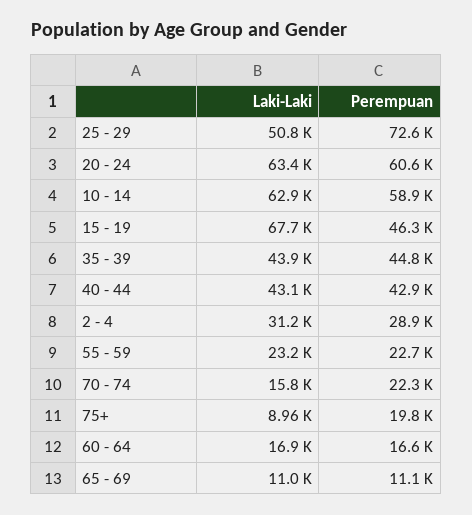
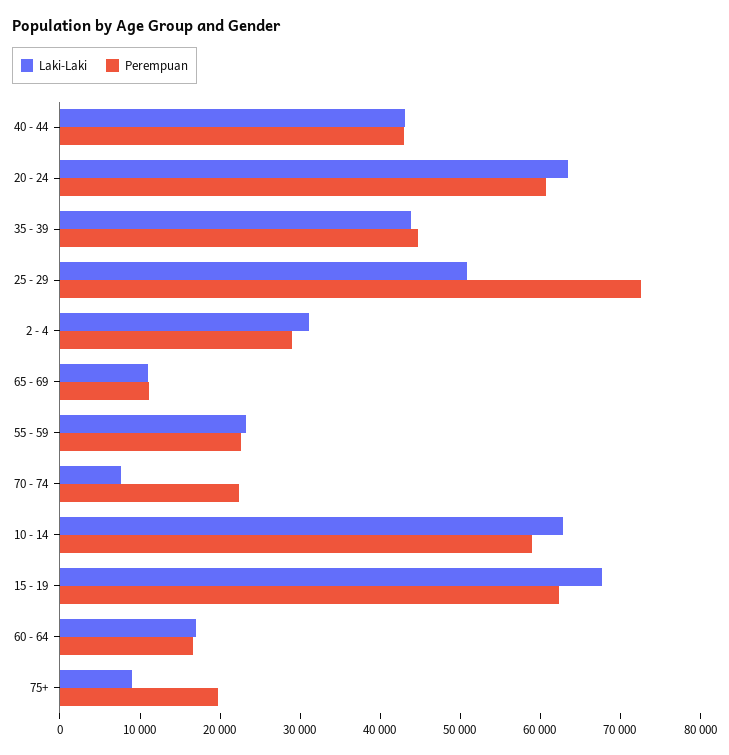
  {
    "Laki-Laki": {
      "25 - 29": 50800,
      "20 - 24": 63400,
      "10 - 14": 62900,
      "15 - 19": 67700,
      "35 - 39": 43900,
      "40 - 44": 43100,
      "2 - 4": 31200,
      "55 - 59": 23200,
-     "70 - 74": 15800,
+     "70 - 74": 8000,
      "75+": 8960,
      "60 - 64": 16900,
      "65 - 69": 11000
    },
    "Perempuan": {
      "25 - 29": 72600,
      "20 - 24": 60600,
      "10 - 14": 58900,
-     "15 - 19": 46300,
+     "15 - 19": 62000,
      "35 - 39": 44800,
      "40 - 44": 42900,
      "2 - 4": 28900,
      "55 - 59": 22700,
      "70 - 74": 22300,
      "75+": 19800,
      "60 - 64": 16600,
      "65 - 69": 11100
    }
  }

